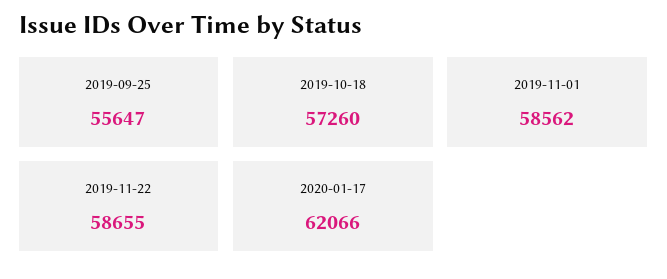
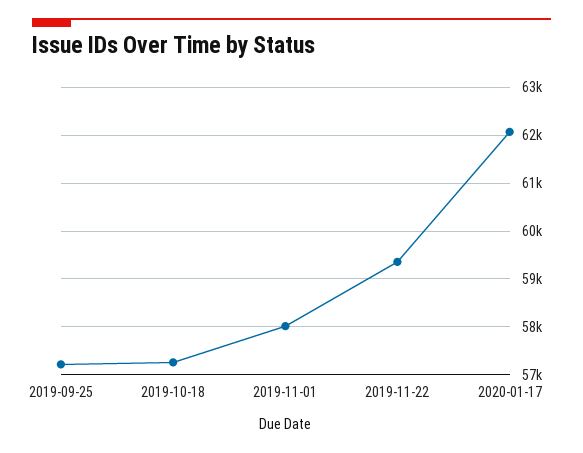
  {
-   "2019-09-25": 55647,
+   "2019-09-25": 57200,
    "2019-10-18": 57260,
-   "2019-11-01": 58562,
+   "2019-11-01": 58000,
-   "2019-11-22": 58655,
+   "2019-11-22": 59400,
    "2020-01-17": 62066
  }

